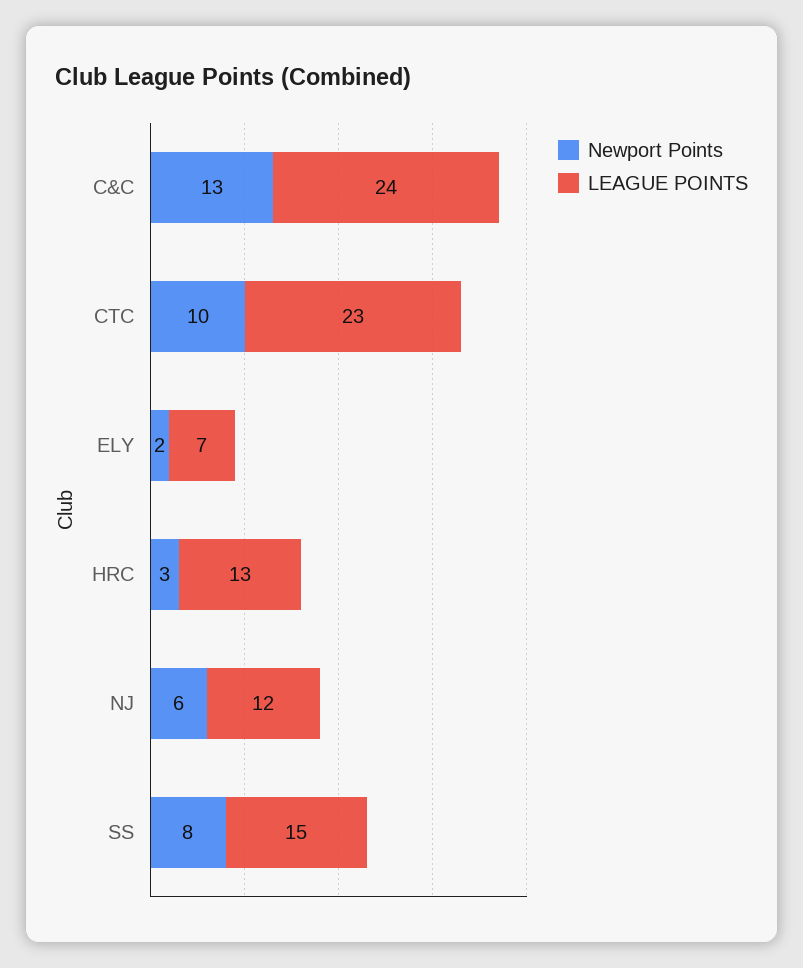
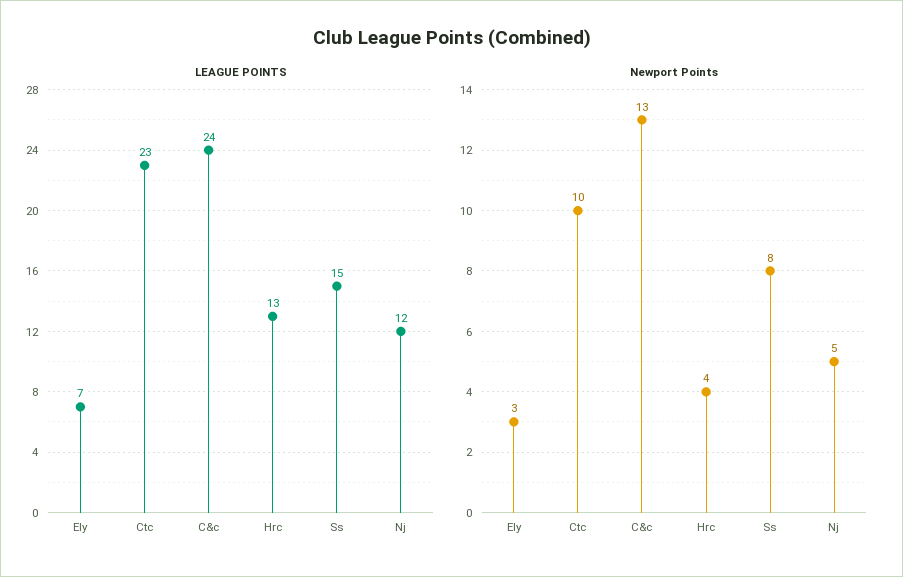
  {
    "Newport Points": {
      "C&C": 13,
      "CTC": 10,
-     "ELY": 2,
+     "ELY": 3,
-     "HRC": 3,
+     "HRC": 4,
-     "NJ": 6,
+     "NJ": 5,
      "SS": 8
    },
    "LEAGUE POINTS": {
      "C&C": 24,
      "CTC": 23,
      "ELY": 7,
      "HRC": 13,
      "NJ": 12,
      "SS": 15
    }
  }

